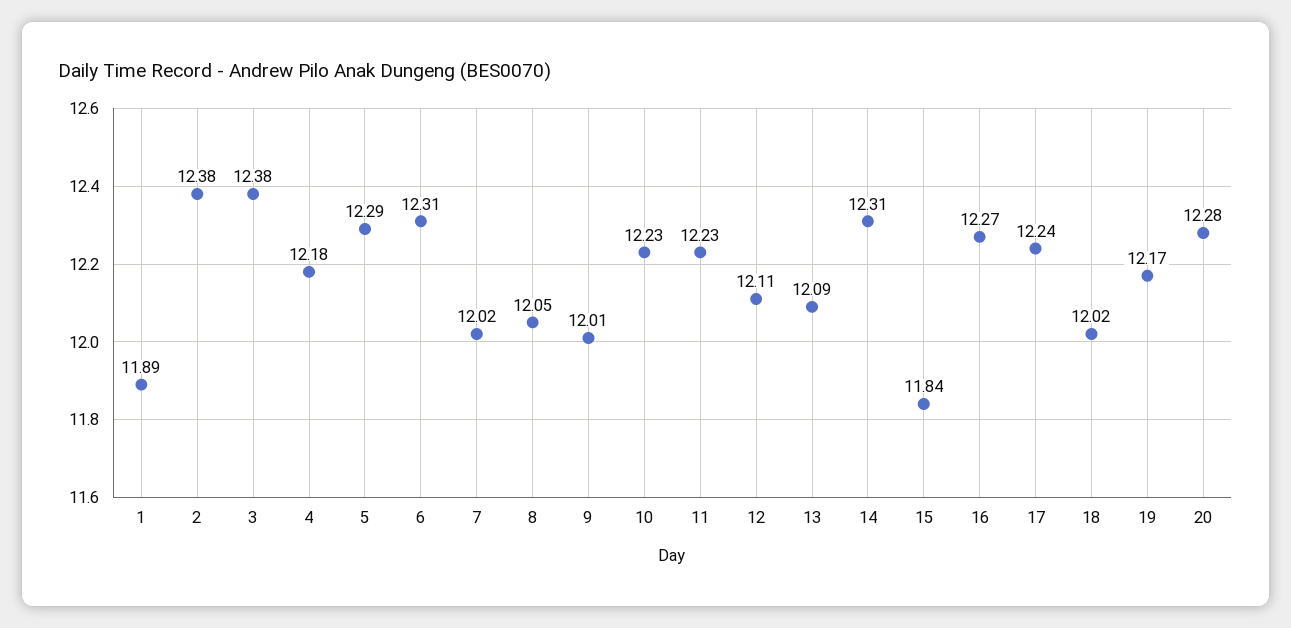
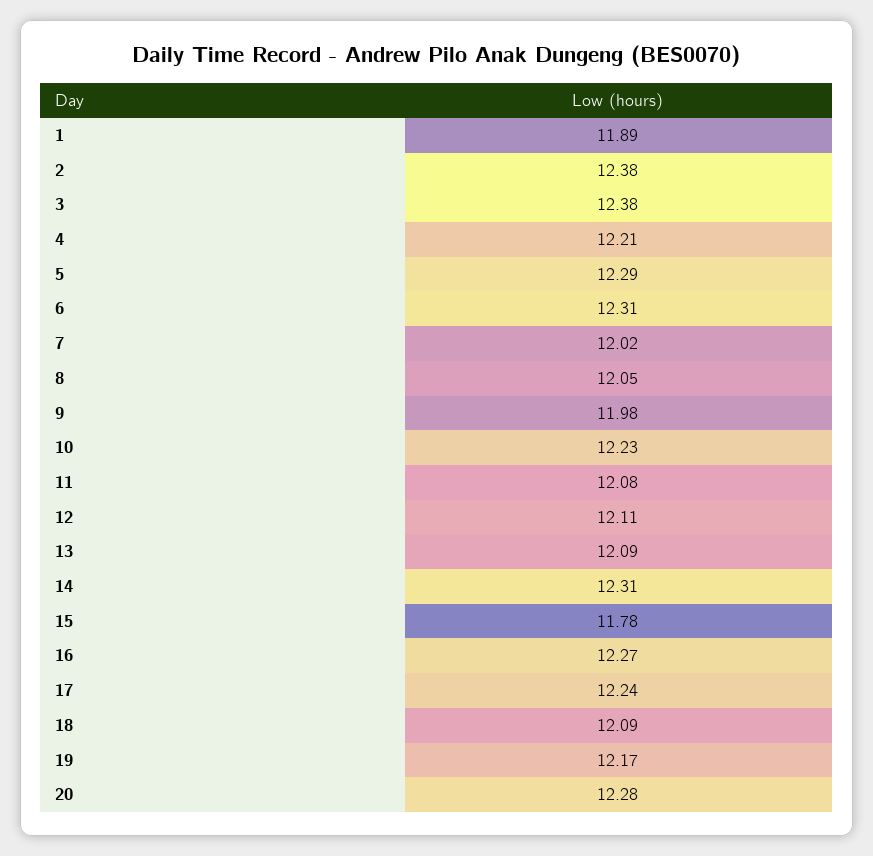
  {
    "1": 11.89,
    "2": 12.38,
    "3": 12.38,
-   "4": 12.18,
+   "4": 12.21,
    "5": 12.29,
    "6": 12.31,
    "7": 12.02,
    "8": 12.05,
-   "9": 12.01,
+   "9": 11.98,
    "10": 12.23,
-   "11": 12.23,
+   "11": 12.08,
    "12": 12.11,
    "13": 12.09,
    "14": 12.31,
-   "15": 11.84,
+   "15": 11.78,
    "16": 12.27,
    "17": 12.24,
-   "18": 12.02,
+   "18": 12.09,
    "19": 12.17,
    "20": 12.28
  }

